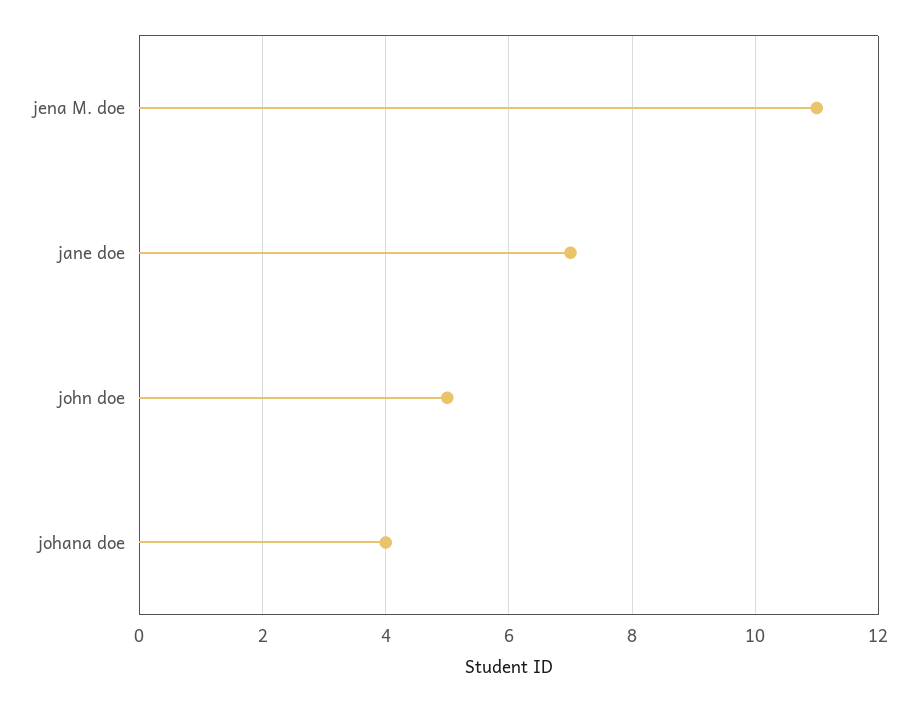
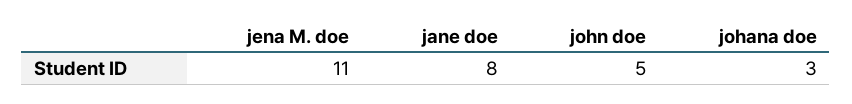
  {
    "jena M. doe": 11,
-   "jane doe": 7,
+   "jane doe": 8,
    "john doe": 5,
-   "johana doe": 4
+   "johana doe": 3
  }

